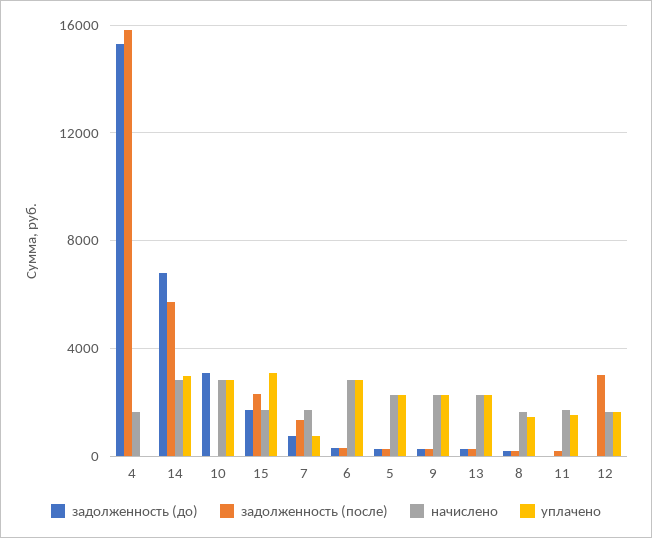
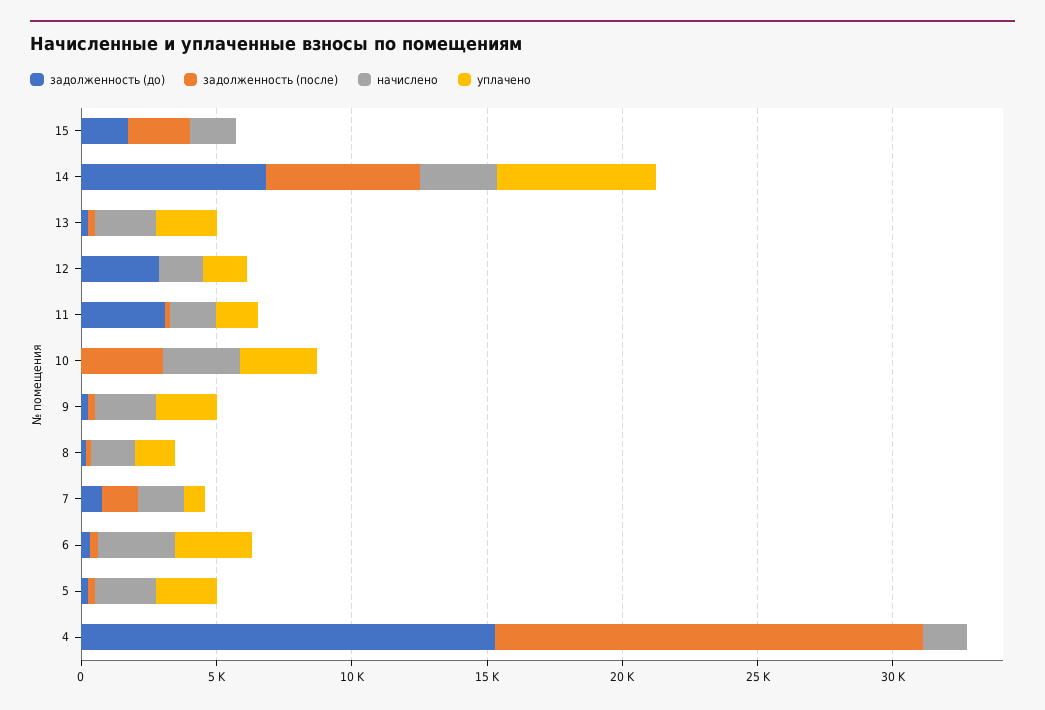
  {
    "задолженность (до)": {
      "4": 15500,
      "14": 7000,
-     "10": 3000,
+     "10": 0,
      "15": 1500,
      "7": 1000,
      "6": 500,
      "5": 500,
      "9": 500,
      "13": 500,
      "8": 0,
-     "11": 0,
+     "11": 3000,
-     "12": 0
+     "12": 3000
    },
    "задолженность (после)": {
      "4": 16000,
      "14": 5500,
-     "10": 0,
+     "10": 3000,
      "15": 2500,
      "7": 1500,
      "6": 500,
      "5": 500,
      "9": 500,
      "13": 500,
      "8": 0,
      "11": 0,
-     "12": 3000
+     "12": 0
    },
    "начислено": {
      "4": 1500,
      "14": 3000,
      "10": 3000,
      "15": 1500,
      "7": 1500,
      "6": 3000,
      "5": 2500,
      "9": 2500,
      "13": 2500,
      "8": 1500,
      "11": 1500,
      "12": 1500
    },
    "уплачено": {
      "4": 0,
-     "14": 3000,
+     "14": 6000,
      "10": 3000,
-     "15": 3000,
+     "15": 0,
      "7": 1000,
      "6": 3000,
      "5": 2500,
      "9": 2500,
      "13": 2500,
      "8": 1500,
      "11": 1500,
      "12": 1500
    }
  }

